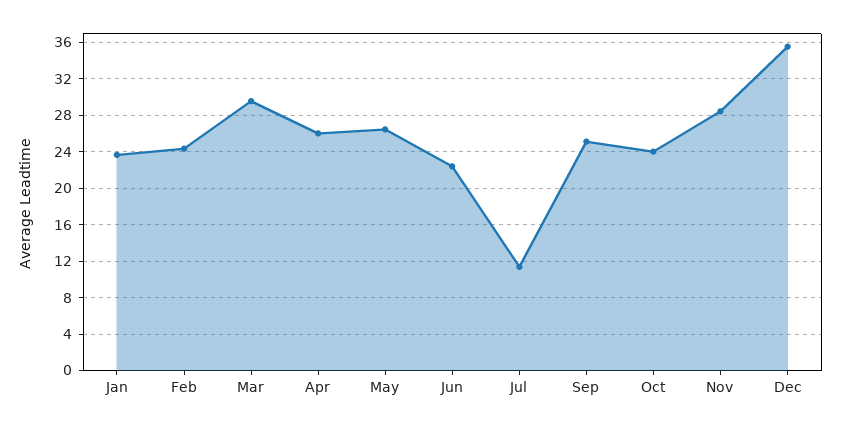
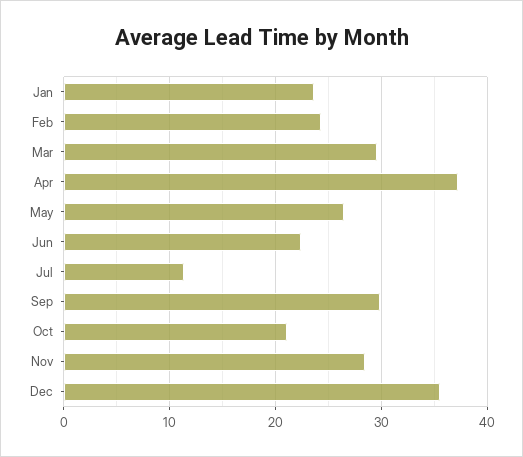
  {
    "Jan": 24,
    "Feb": 24,
    "Mar": 30,
-   "Apr": 26,
+   "Apr": 37,
    "May": 26,
    "Jun": 22,
    "Jul": 11,
-   "Sep": 25,
+   "Sep": 30,
-   "Oct": 24,
+   "Oct": 21,
    "Nov": 28,
    "Dec": 36
  }

